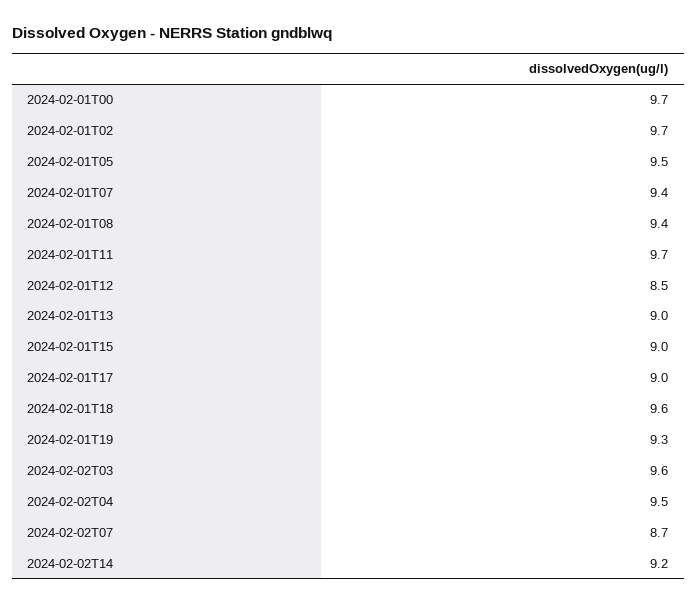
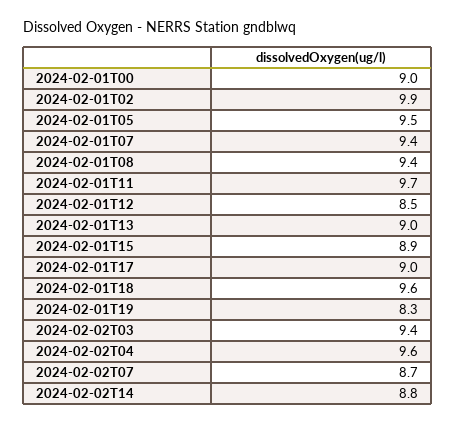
  {
-   "2024-02-01T00": 9.7,
+   "2024-02-01T00": 9,
-   "2024-02-01T02": 9.7,
+   "2024-02-01T02": 9.9,
    "2024-02-01T05": 9.5,
    "2024-02-01T07": 9.4,
    "2024-02-01T08": 9.4,
    "2024-02-01T11": 9.7,
    "2024-02-01T12": 8.5,
    "2024-02-01T13": 9,
-   "2024-02-01T15": 9,
+   "2024-02-01T15": 8.9,
    "2024-02-01T17": 9,
    "2024-02-01T18": 9.6,
-   "2024-02-01T19": 9.3,
+   "2024-02-01T19": 8.3,
-   "2024-02-02T03": 9.6,
+   "2024-02-02T03": 9.4,
-   "2024-02-02T04": 9.5,
+   "2024-02-02T04": 9.6,
    "2024-02-02T07": 8.7,
-   "2024-02-02T14": 9.2
+   "2024-02-02T14": 8.8
  }

